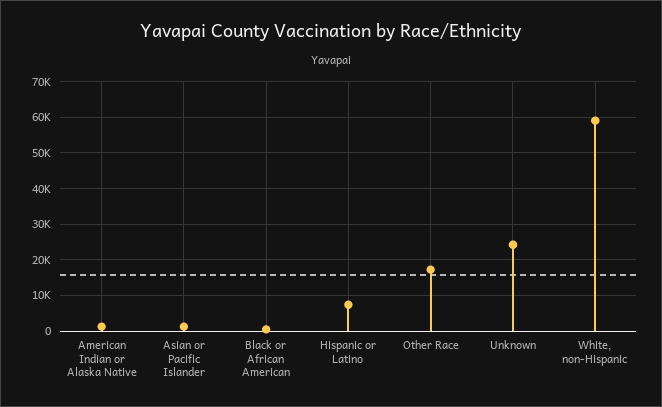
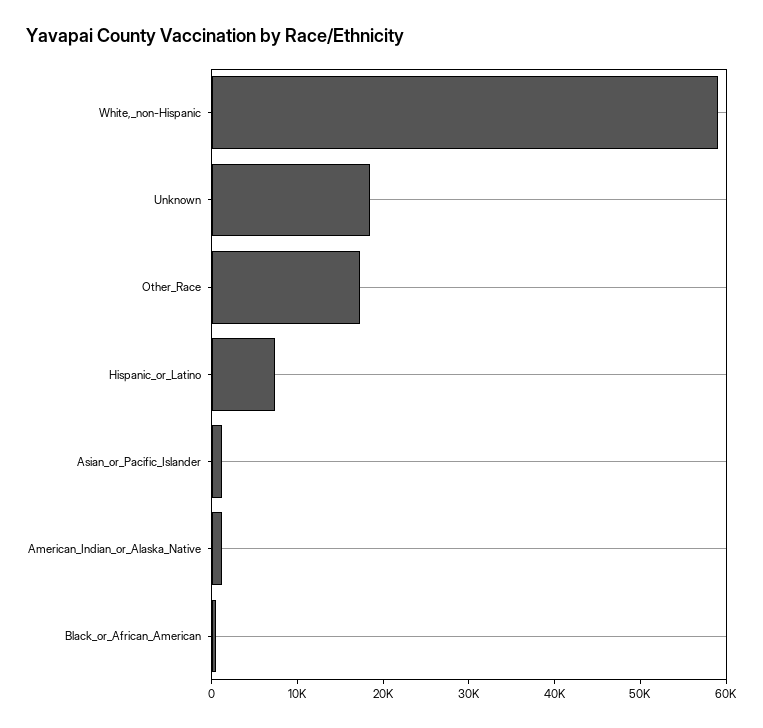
  {
    "American Indian or Alaska Native": 2000,
    "Asian or Pacific Islander": 2000,
    "Black or African American": 0,
    "Hispanic or Latino": 8000,
    "Other Race": 18000,
-   "Unknown": 24000,
+   "Unknown": 18000,
    "White, non-Hispanic": 60000
  }

